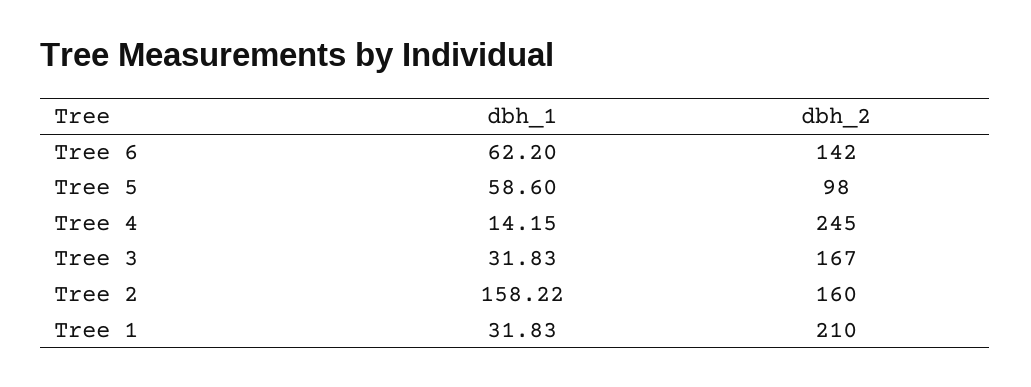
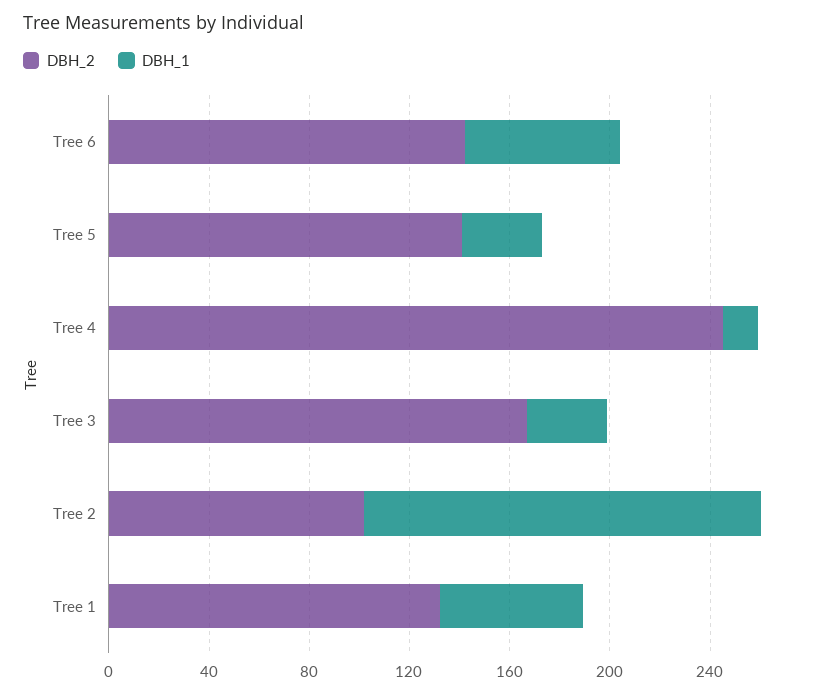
  {
    "dbh_1": {
      "Tree 6": 62.2,
-     "Tree 5": 58.6,
+     "Tree 5": 30,
      "Tree 4": 14.15,
      "Tree 3": 31.83,
      "Tree 2": 158.22,
-     "Tree 1": 31.83
+     "Tree 1": 60
    },
    "dbh_2": {
      "Tree 6": 142,
-     "Tree 5": 98,
+     "Tree 5": 140,
      "Tree 4": 245,
      "Tree 3": 167,
-     "Tree 2": 160,
+     "Tree 2": 100,
-     "Tree 1": 210
+     "Tree 1": 130
    }
  }

